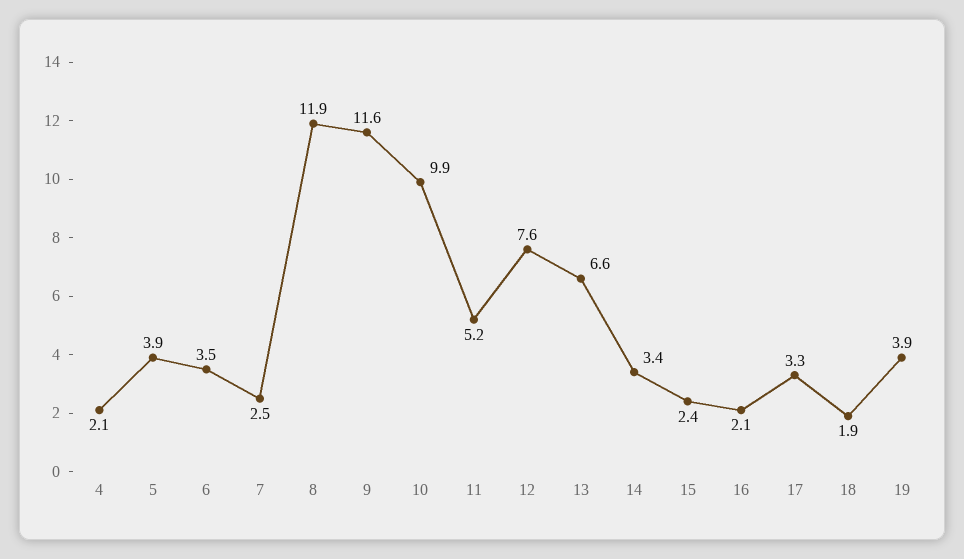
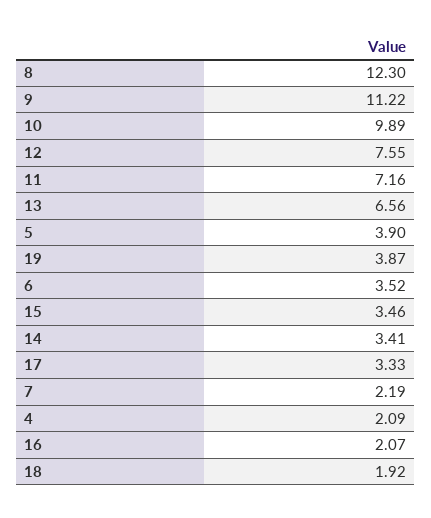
  {
    "4": 2.09,
    "5": 3.9,
    "6": 3.52,
-   "7": 2.5,
+   "7": 2.19,
-   "8": 11.9,
+   "8": 12.3,
-   "9": 11.6,
+   "9": 11.22,
    "10": 9.89,
-   "11": 5.2,
+   "11": 7.16,
    "12": 7.55,
    "13": 6.56,
    "14": 3.41,
-   "15": 2.4,
+   "15": 3.46,
    "16": 2.07,
    "17": 3.33,
    "18": 1.92,
    "19": 3.87
  }

